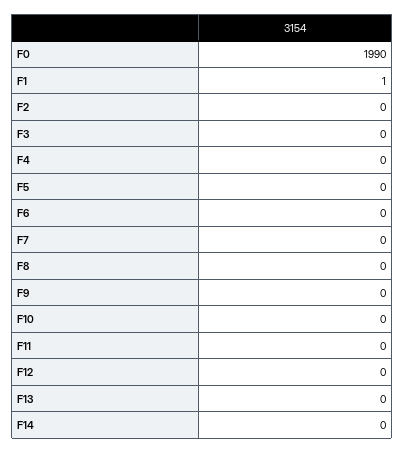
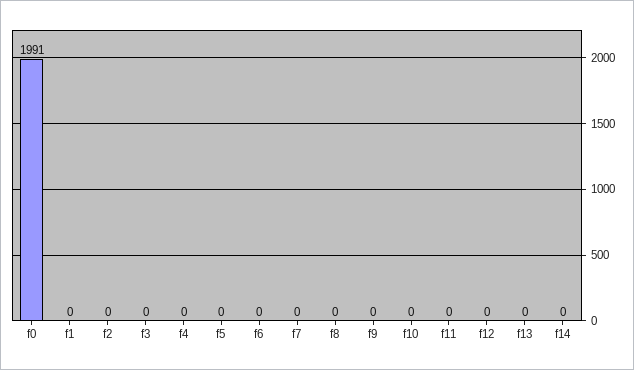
  {
-   "F0": 1990,
+   "F0": 1991,
-   "F1": 1,
+   "F1": 0,
    "F2": 0,
    "F3": 0,
    "F4": 0,
    "F5": 0,
    "F6": 0,
    "F7": 0,
    "F8": 0,
    "F9": 0,
    "F10": 0,
    "F11": 0,
    "F12": 0,
    "F13": 0,
    "F14": 0
  }

